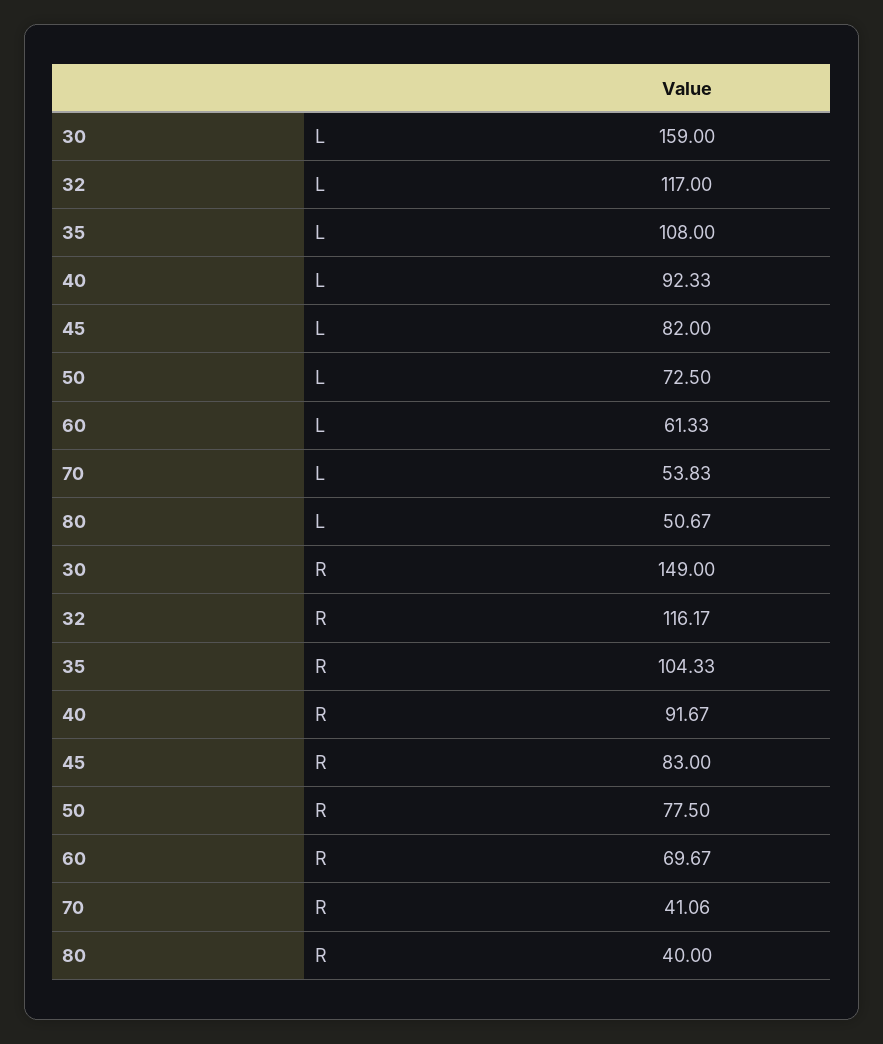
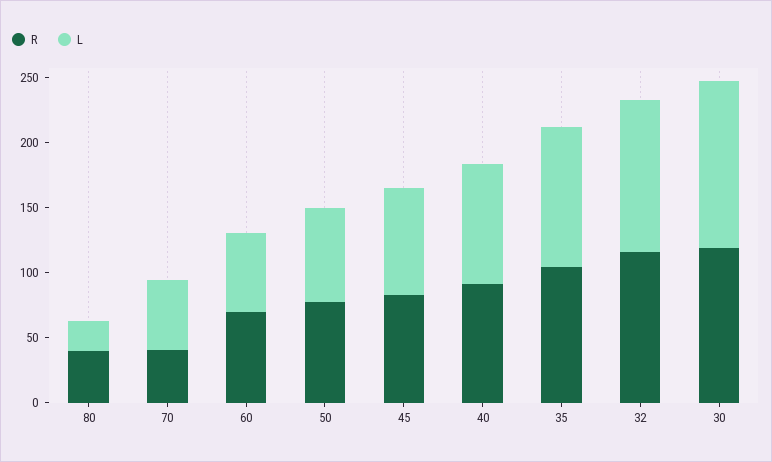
  {
    "L": {
-     "30": 159,
+     "30": 130,
      "32": 117,
      "35": 108,
      "40": 92.33,
      "45": 82,
      "50": 72.5,
      "60": 61.33,
      "70": 53.83,
-     "80": 50.67
+     "80": 20
    },
    "R": {
-     "30": 149,
+     "30": 120,
      "32": 116.17,
      "35": 104.33,
      "40": 91.67,
      "45": 83,
      "50": 77.5,
      "60": 69.67,
      "70": 41.06,
      "80": 40
    }
  }

